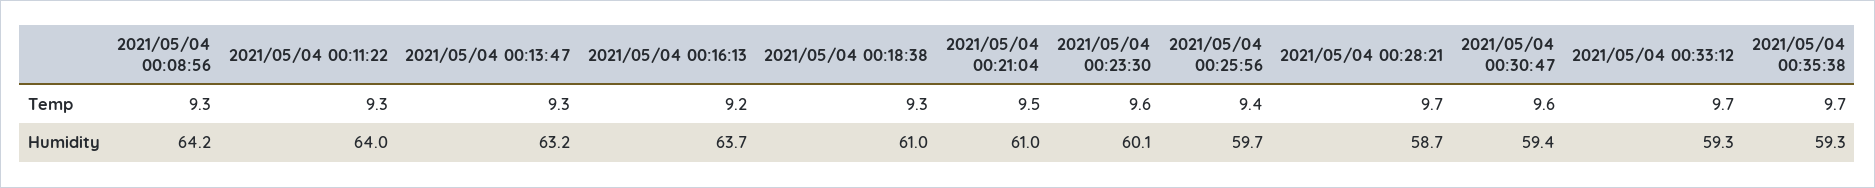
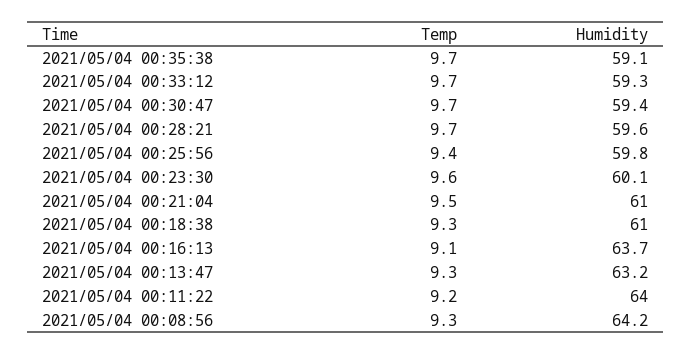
  {
    "2021/05/04 00:08:56": {
      "Temp": 9.3,
      "Humidity": 64.2
    },
    "2021/05/04 00:11:22": {
-     "Temp": 9.3,
+     "Temp": 9.2,
      "Humidity": 64
    },
    "2021/05/04 00:13:47": {
      "Temp": 9.3,
      "Humidity": 63.2
    },
    "2021/05/04 00:16:13": {
-     "Temp": 9.2,
+     "Temp": 9.1,
      "Humidity": 63.7
    },
    "2021/05/04 00:18:38": {
      "Temp": 9.3,
      "Humidity": 61
    },
    "2021/05/04 00:21:04": {
      "Temp": 9.5,
      "Humidity": 61
    },
    "2021/05/04 00:23:30": {
      "Temp": 9.6,
      "Humidity": 60.1
    },
    "2021/05/04 00:25:56": {
      "Temp": 9.4,
-     "Humidity": 59.7
+     "Humidity": 59.8
    },
    "2021/05/04 00:28:21": {
      "Temp": 9.7,
-     "Humidity": 58.7
+     "Humidity": 59.6
    },
    "2021/05/04 00:30:47": {
-     "Temp": 9.6,
+     "Temp": 9.7,
      "Humidity": 59.4
    },
    "2021/05/04 00:33:12": {
      "Temp": 9.7,
      "Humidity": 59.3
    },
    "2021/05/04 00:35:38": {
      "Temp": 9.7,
-     "Humidity": 59.3
+     "Humidity": 59.1
    }
  }

